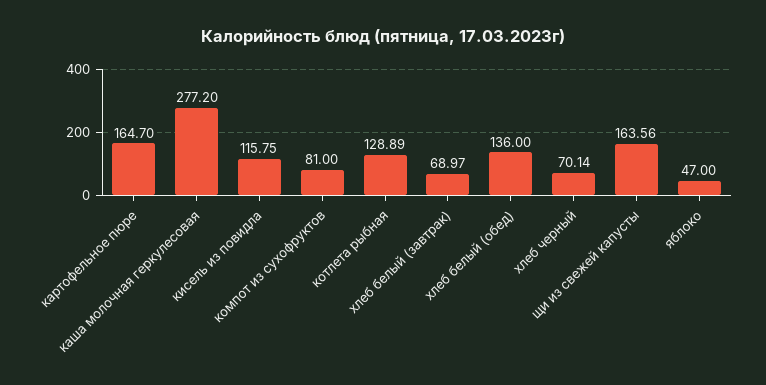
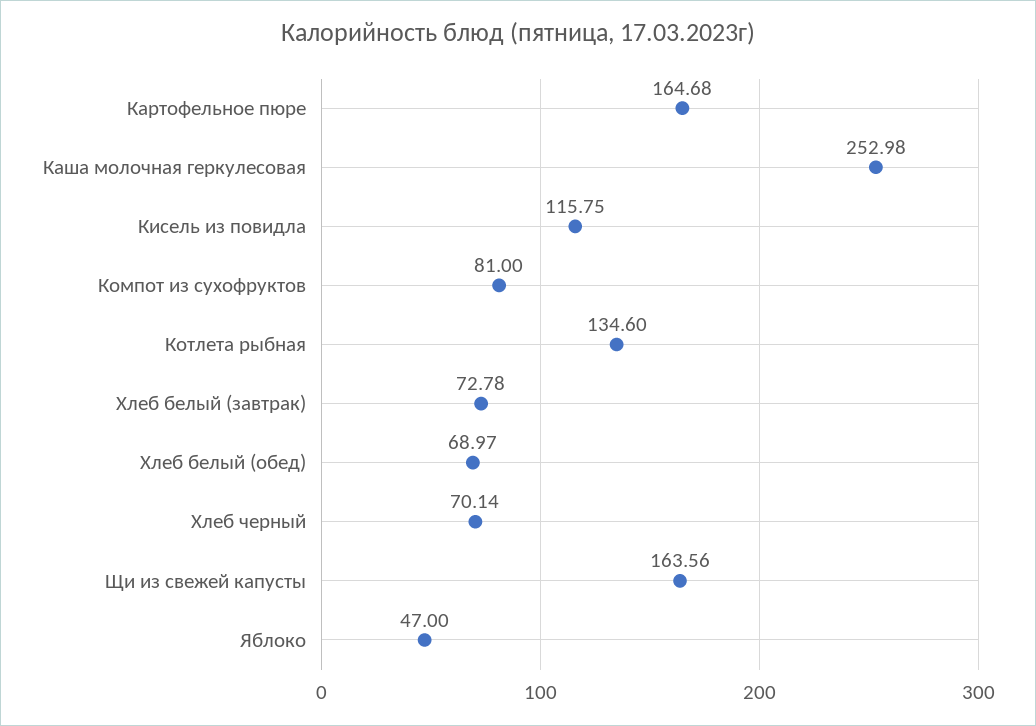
  {
-   "картофельное пюре": 164.7,
+   "картофельное пюре": 164.68,
-   "каша молочная геркулесовая": 277.2,
+   "каша молочная геркулесовая": 252.98,
    "кисель из повидла": 115.75,
    "компот из сухофруктов": 81,
-   "котлета рыбная": 128.89,
+   "котлета рыбная": 134.6,
-   "хлеб белый (завтрак)": 68.97,
+   "хлеб белый (завтрак)": 72.78,
-   "хлеб белый (обед)": 136,
+   "хлеб белый (обед)": 68.97,
    "хлеб черный": 70.14,
    "щи из свежей капусты": 163.56,
    "яблоко": 47
  }

